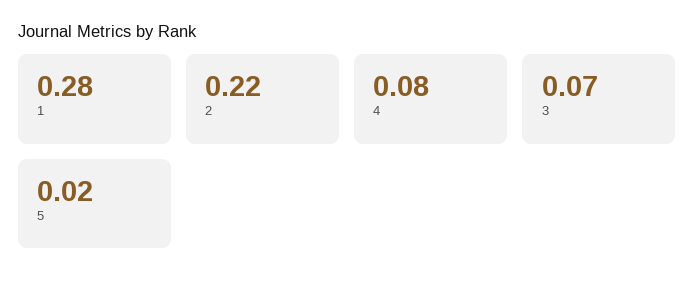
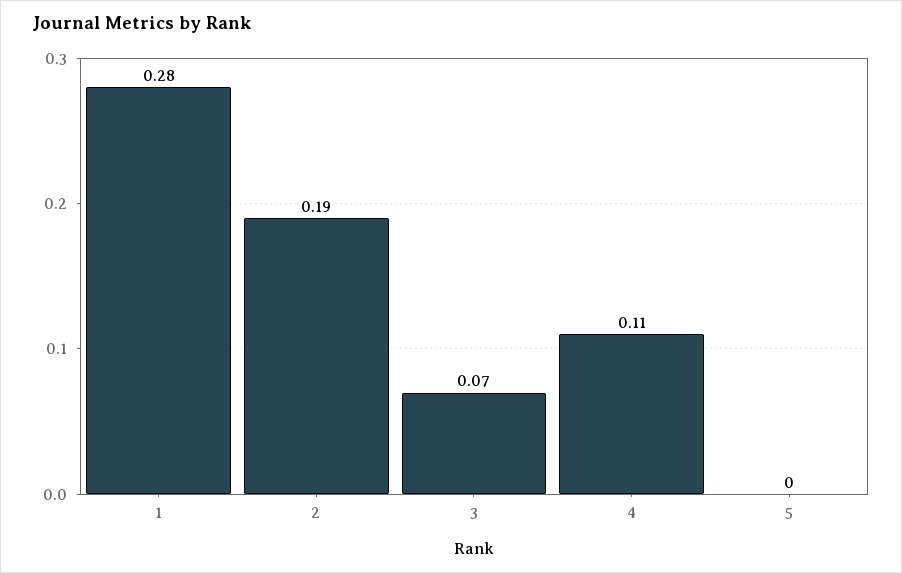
  {
    "1": 0.28,
-   "2": 0.22,
+   "2": 0.19,
-   "4": 0.08,
+   "4": 0.11,
    "3": 0.07,
-   "5": 0.02
+   "5": 0
  }

